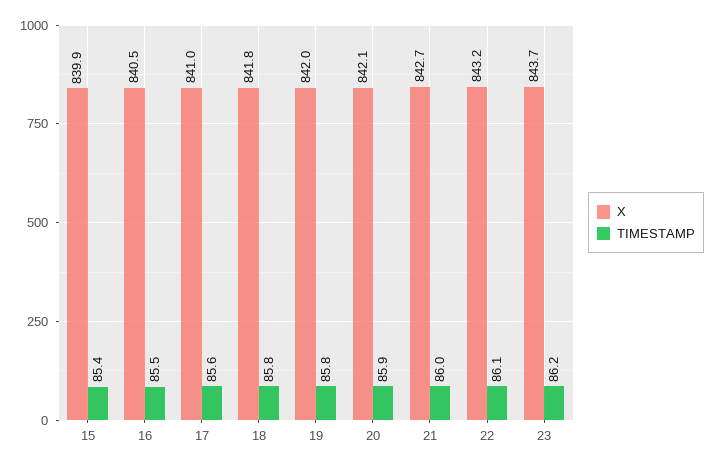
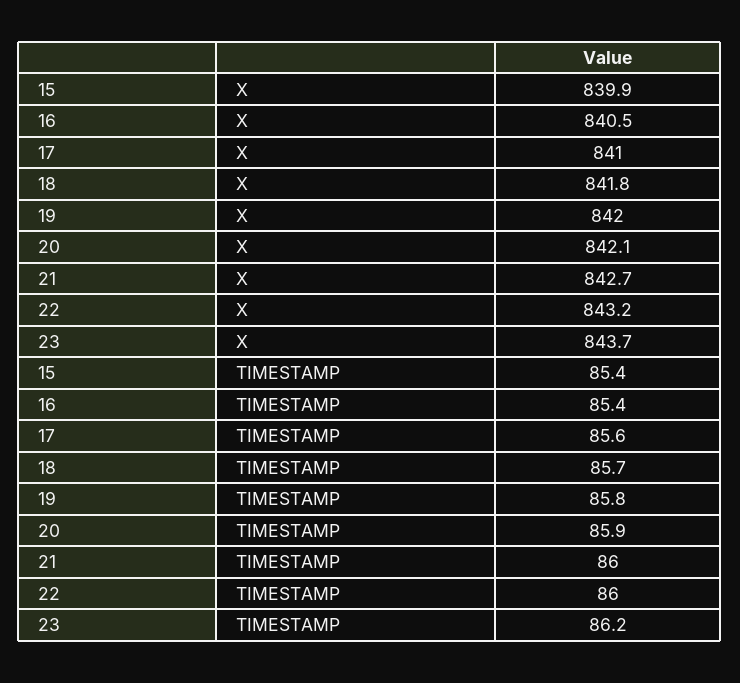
  {
    "X": {
      "15": 839.9,
      "16": 840.5,
      "17": 841,
      "18": 841.8,
      "19": 842,
      "20": 842.1,
      "21": 842.7,
      "22": 843.2,
      "23": 843.7
    },
    "TIMESTAMP": {
      "15": 85.4,
-     "16": 85.5,
+     "16": 85.4,
      "17": 85.6,
-     "18": 85.8,
+     "18": 85.7,
      "19": 85.8,
      "20": 85.9,
      "21": 86,
-     "22": 86.1,
+     "22": 86,
      "23": 86.2
    }
  }

